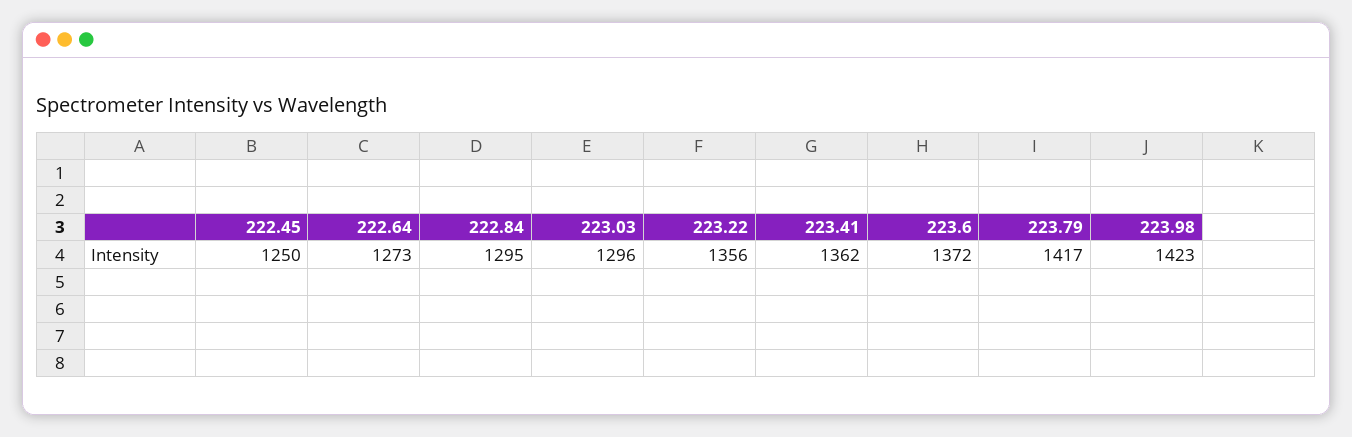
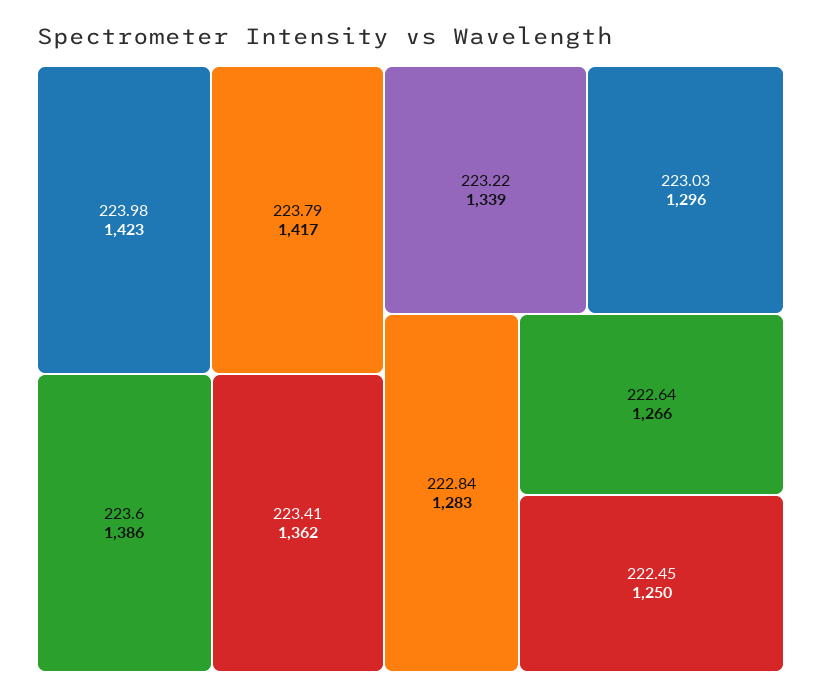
  {
    "222.45": 1250,
-   "222.64": 1273,
+   "222.64": 1266,
-   "222.84": 1295,
+   "222.84": 1283,
    "223.03": 1296,
-   "223.22": 1356,
+   "223.22": 1339,
    "223.41": 1362,
-   "223.6": 1372,
+   "223.6": 1386,
    "223.79": 1417,
    "223.98": 1423
  }

